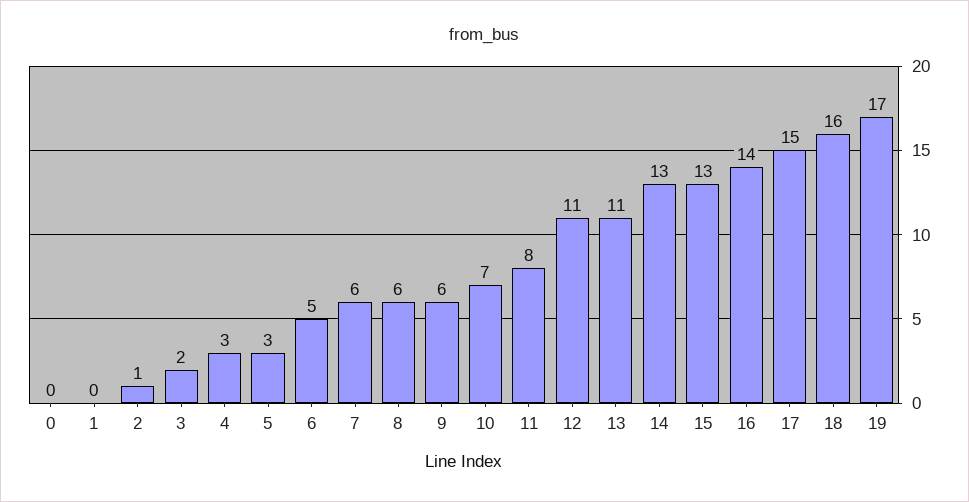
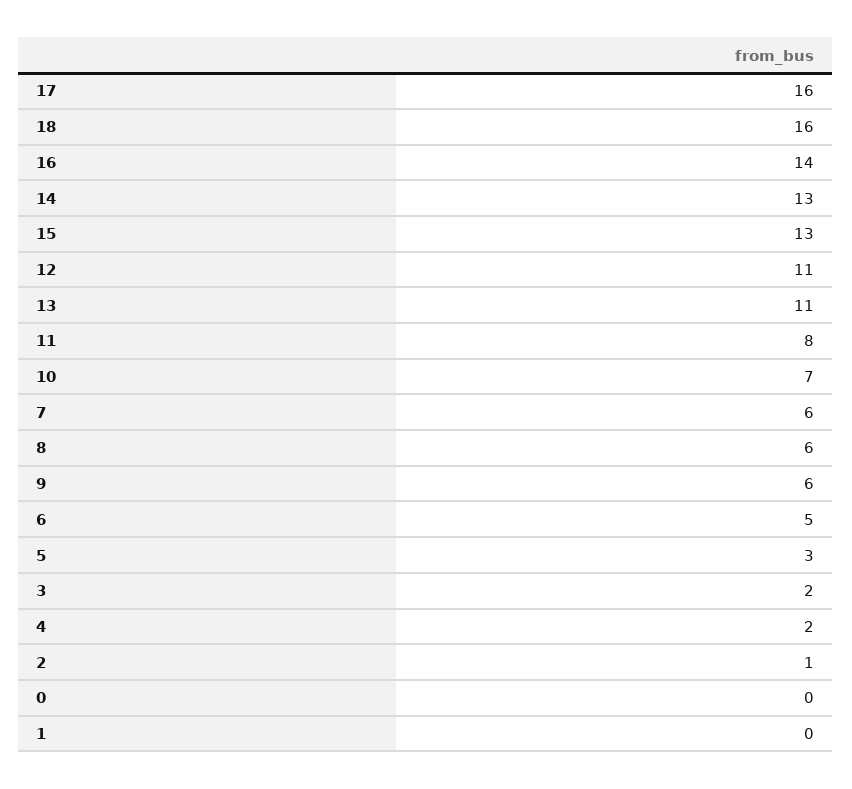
  {
    "0": 0,
    "1": 0,
    "2": 1,
    "3": 2,
-   "4": 3,
+   "4": 2,
    "5": 3,
    "6": 5,
    "7": 6,
    "8": 6,
    "9": 6,
    "10": 7,
    "11": 8,
    "12": 11,
    "13": 11,
    "14": 13,
    "15": 13,
    "16": 14,
-   "17": 15,
+   "17": 16,
-   "18": 16,
+   "18": 16
-   "19": 17
  }

